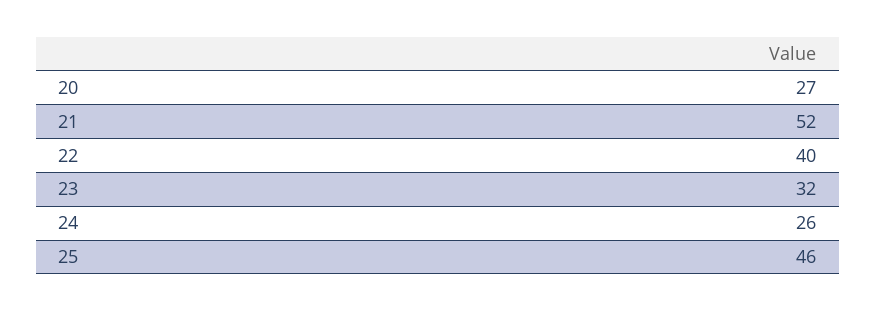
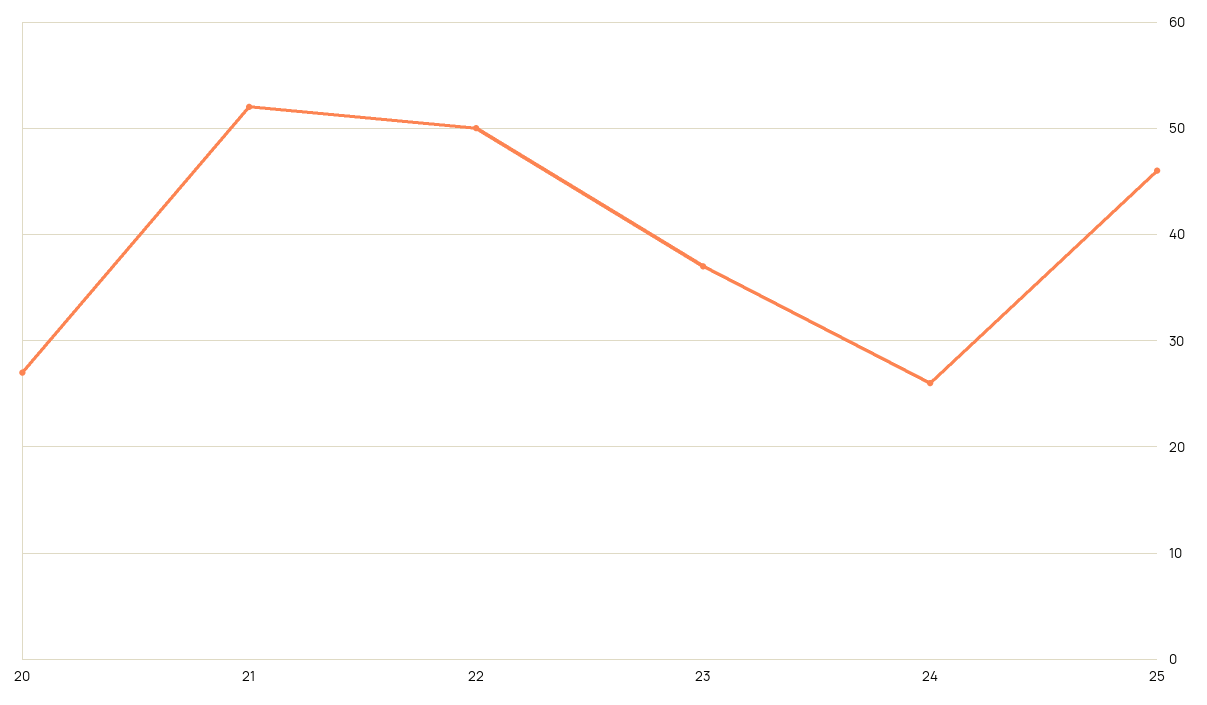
  {
    "20": 27,
    "21": 52,
-   "22": 40,
+   "22": 50,
-   "23": 32,
+   "23": 37,
    "24": 26,
    "25": 46
  }

